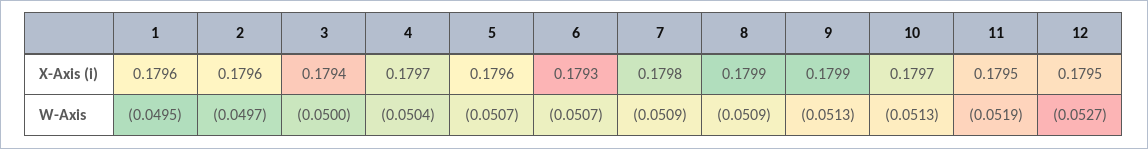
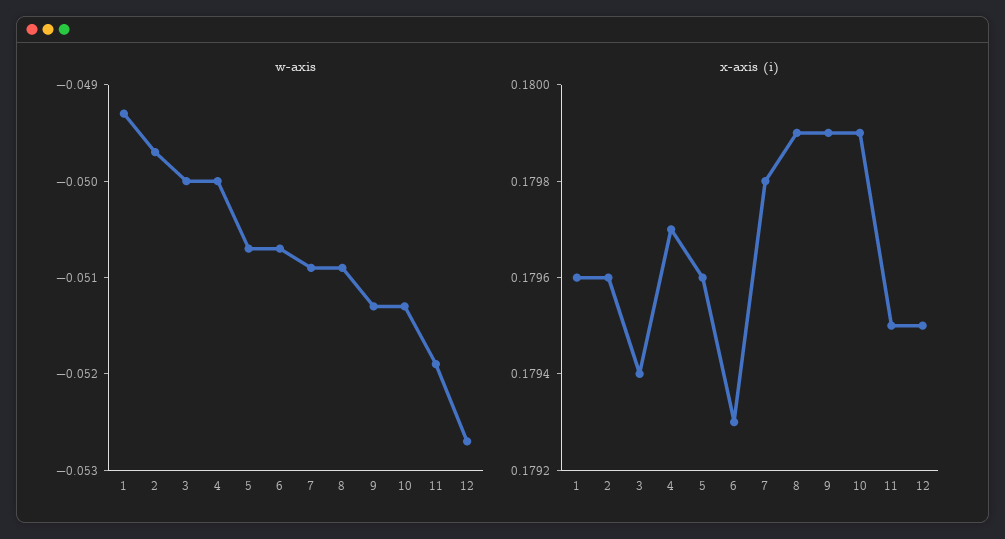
  {
    "X-Axis (i)": {
      "1": 0.1796,
      "2": 0.1796,
      "3": 0.1794,
      "4": 0.1797,
      "5": 0.1796,
      "6": 0.1793,
      "7": 0.1798,
      "8": 0.1799,
      "9": 0.1799,
-     "10": 0.1797,
+     "10": 0.1799,
      "11": 0.1795,
      "12": 0.1795
    },
    "W-Axis": {
-     "1": -0.0495,
+     "1": -0.0493,
      "2": -0.0497,
      "3": -0.05,
-     "4": -0.0504,
+     "4": -0.05,
      "5": -0.0507,
      "6": -0.0507,
      "7": -0.0509,
      "8": -0.0509,
      "9": -0.0513,
      "10": -0.0513,
      "11": -0.0519,
      "12": -0.0527
    }
  }

